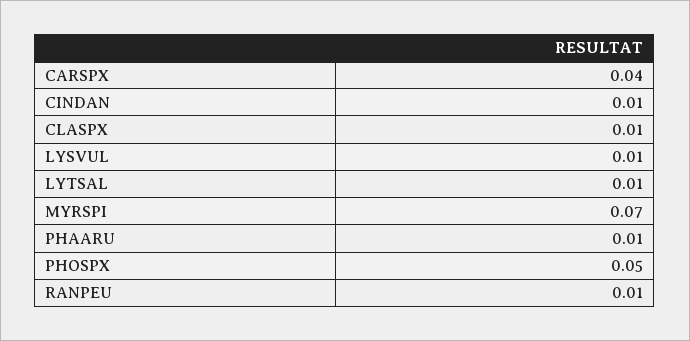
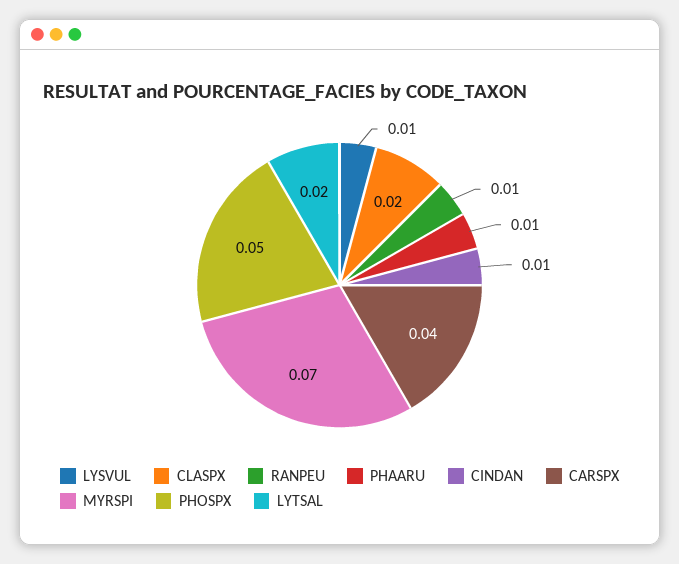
  {
    "CARSPX": 0.04,
    "CINDAN": 0.01,
-   "CLASPX": 0.01,
+   "CLASPX": 0.02,
    "LYSVUL": 0.01,
-   "LYTSAL": 0.01,
+   "LYTSAL": 0.02,
    "MYRSPI": 0.07,
    "PHAARU": 0.01,
    "PHOSPX": 0.05,
    "RANPEU": 0.01
  }

